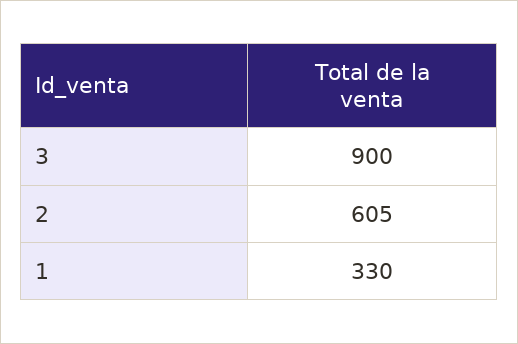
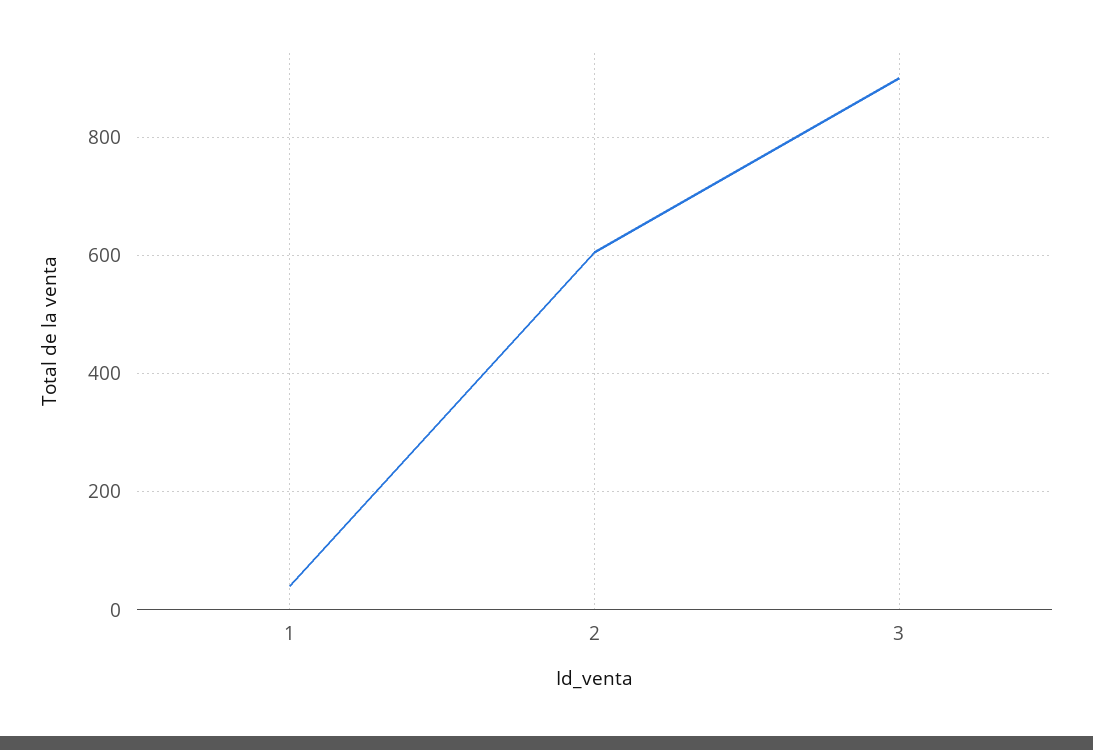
  {
    "3": 900,
    "2": 605,
-   "1": 330
+   "1": 40
  }

